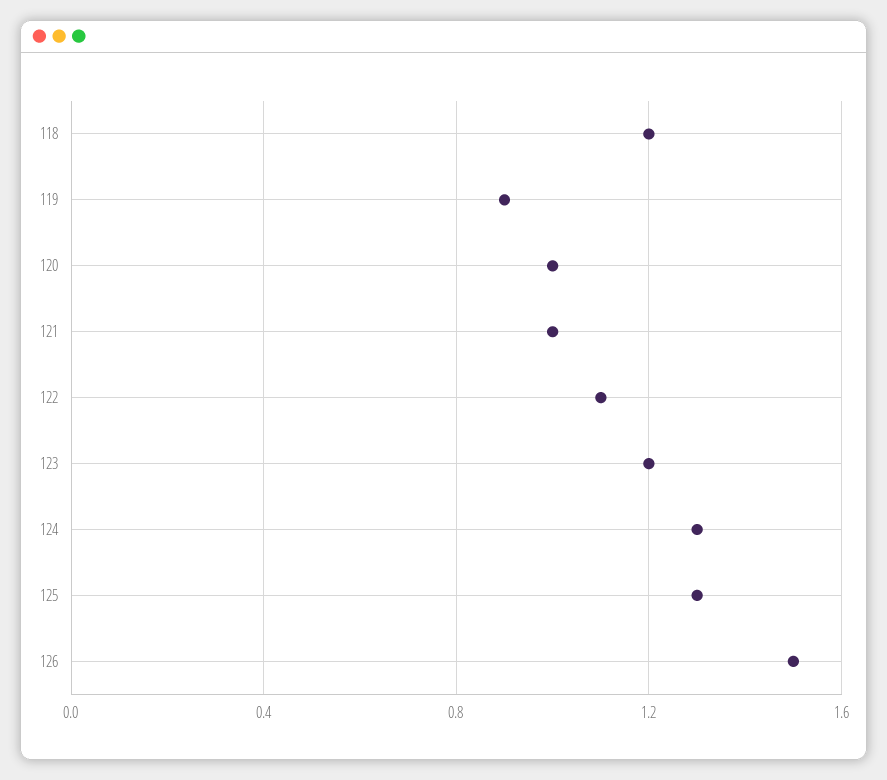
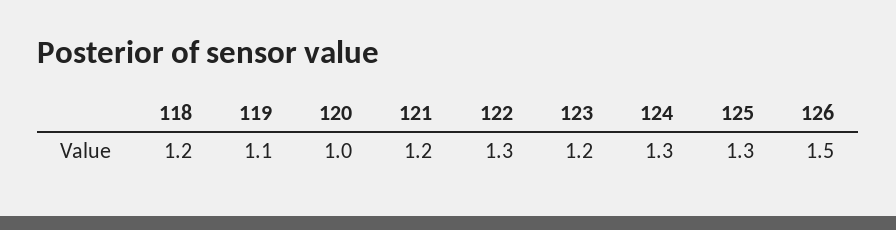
  {
    "118": 1.2,
-   "119": 0.9,
+   "119": 1.1,
    "120": 1,
-   "121": 1,
+   "121": 1.2,
-   "122": 1.1,
+   "122": 1.3,
    "123": 1.2,
    "124": 1.3,
    "125": 1.3,
    "126": 1.5
  }

